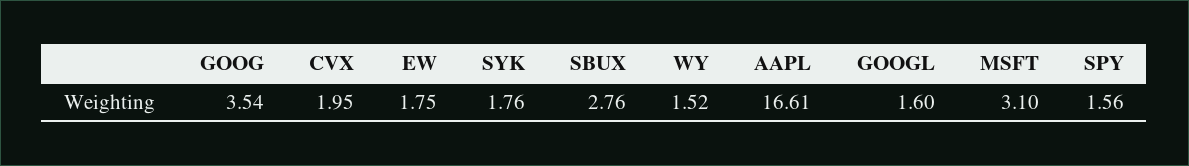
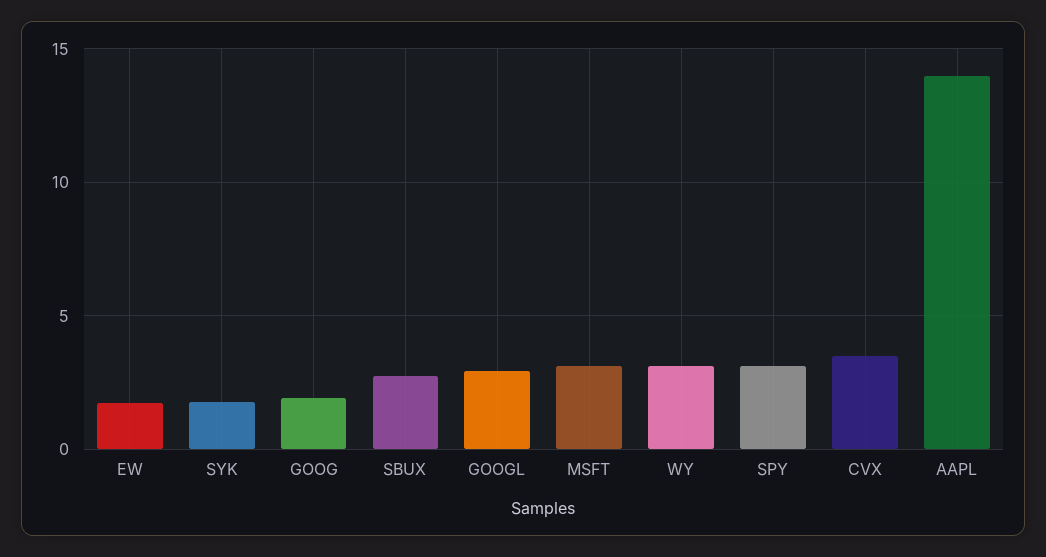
  {
-   "GOOG": 3.54,
+   "GOOG": 2,
-   "CVX": 1.95,
+   "CVX": 3.5,
    "EW": 1.75,
    "SYK": 1.76,
    "SBUX": 2.76,
-   "WY": 1.52,
+   "WY": 3,
-   "AAPL": 16.61,
+   "AAPL": 14,
-   "GOOGL": 1.6,
+   "GOOGL": 3,
    "MSFT": 3.1,
-   "SPY": 1.56
+   "SPY": 3
  }

